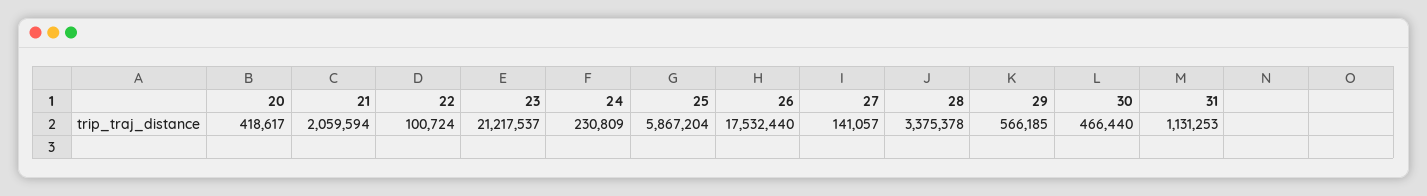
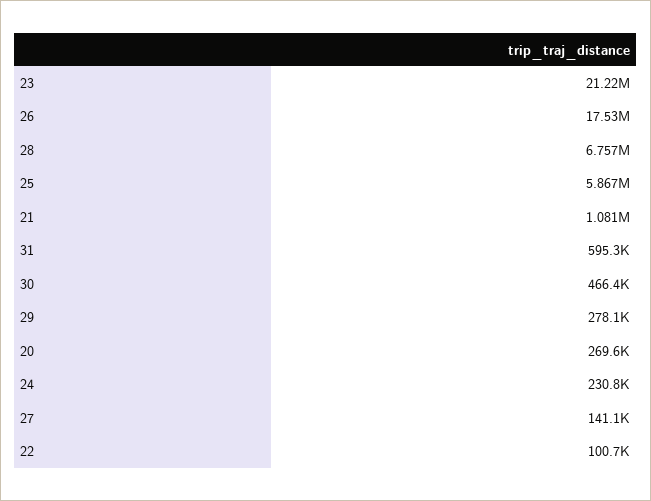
  {
-   "20": 418617,
+   "20": 269600,
-   "21": 2059594,
+   "21": 1081000,
    "22": 100724,
    "23": 21217537,
    "24": 230809,
    "25": 5867204,
    "26": 17532440,
    "27": 141057,
-   "28": 3375378,
+   "28": 6757000,
-   "29": 566185,
+   "29": 278100,
    "30": 466440,
-   "31": 1131253
+   "31": 595300
  }

